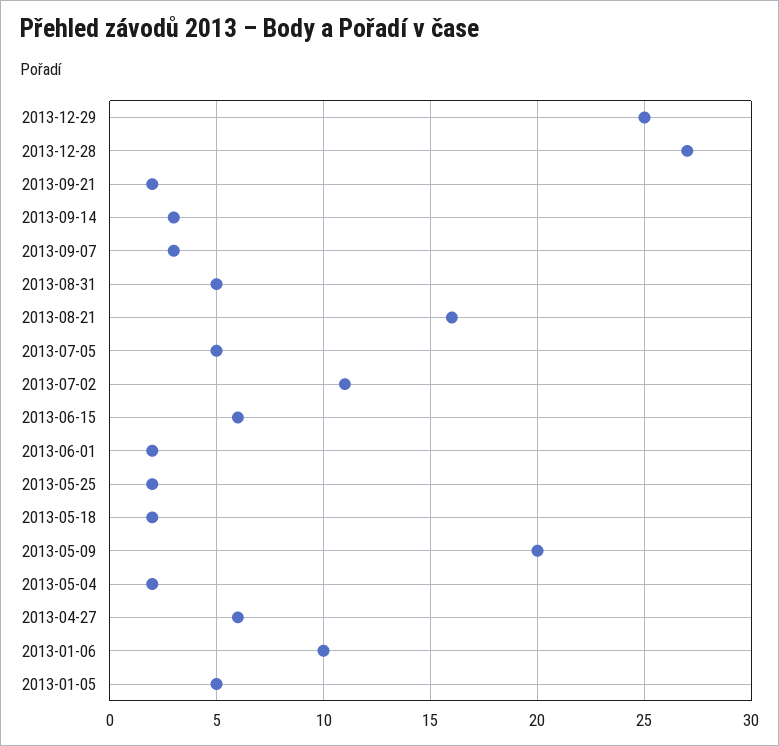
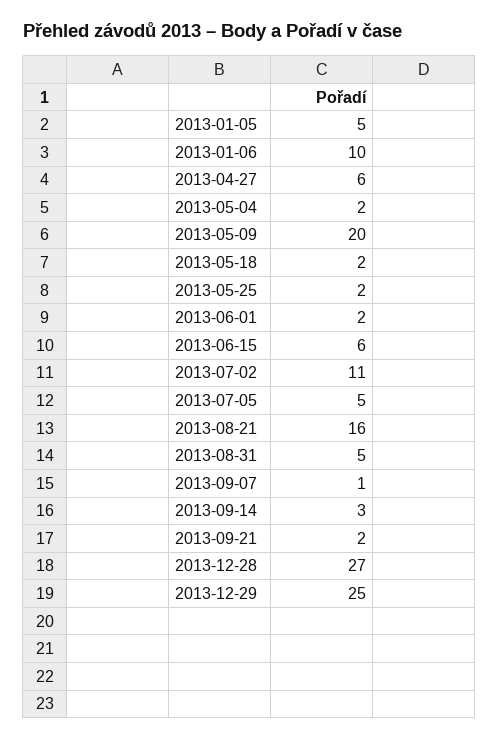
  {
    "2013-12-29": 25,
    "2013-12-28": 27,
    "2013-09-21": 2,
    "2013-09-14": 3,
-   "2013-09-07": 3,
+   "2013-09-07": 1,
    "2013-08-31": 5,
    "2013-08-21": 16,
    "2013-07-05": 5,
    "2013-07-02": 11,
    "2013-06-15": 6,
    "2013-06-01": 2,
    "2013-05-25": 2,
    "2013-05-18": 2,
    "2013-05-09": 20,
    "2013-05-04": 2,
    "2013-04-27": 6,
    "2013-01-06": 10,
    "2013-01-05": 5
  }

